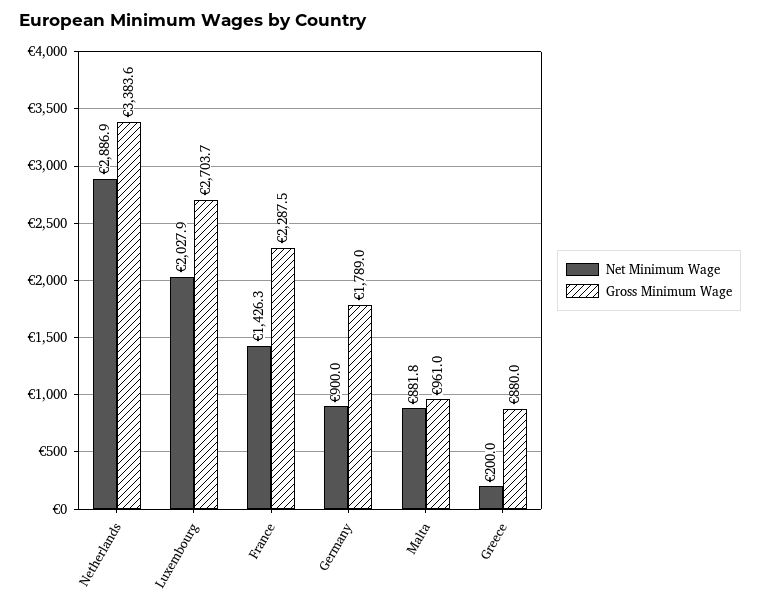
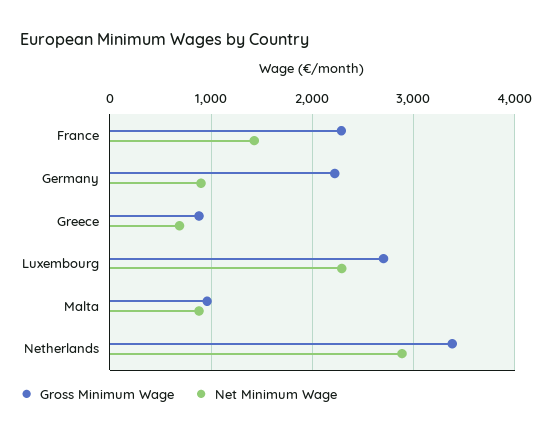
  {
    "Net Minimum Wage": {
      "Netherlands": 2886.9,
-     "Luxembourg": 2027.9,
+     "Luxembourg": 2300,
      "France": 1426.3,
      "Germany": 900,
      "Malta": 881.8,
-     "Greece": 200
+     "Greece": 700
    },
    "Gross Minimum Wage": {
      "Netherlands": 3383.6,
      "Luxembourg": 2703.7,
      "France": 2287.5,
-     "Germany": 1789,
+     "Germany": 2200,
      "Malta": 961,
      "Greece": 880
    }
  }

